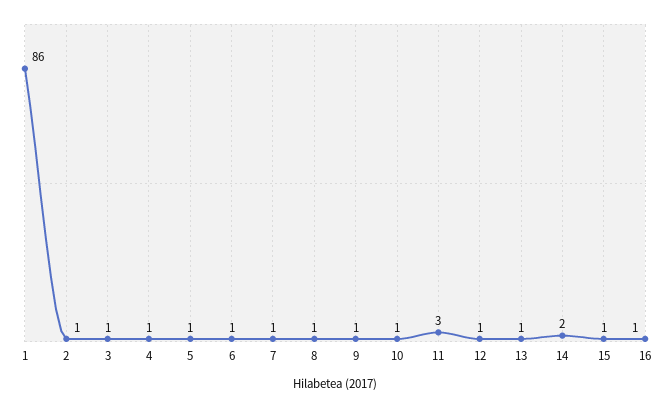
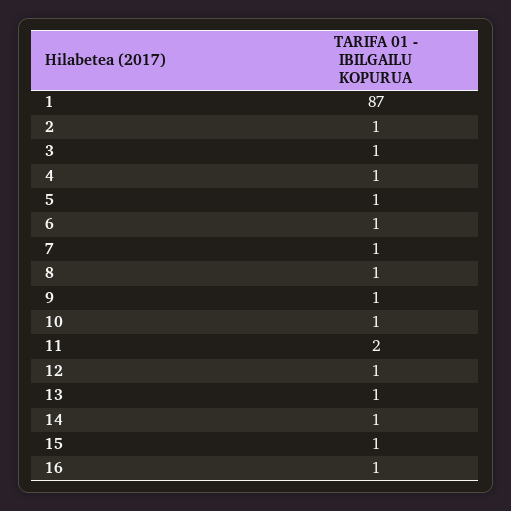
  {
-   "1": 86,
+   "1": 87,
    "2": 1,
    "3": 1,
    "4": 1,
    "5": 1,
    "6": 1,
    "7": 1,
    "8": 1,
    "9": 1,
    "10": 1,
-   "11": 3,
+   "11": 2,
    "12": 1,
    "13": 1,
-   "14": 2,
+   "14": 1,
    "15": 1,
    "16": 1
  }

